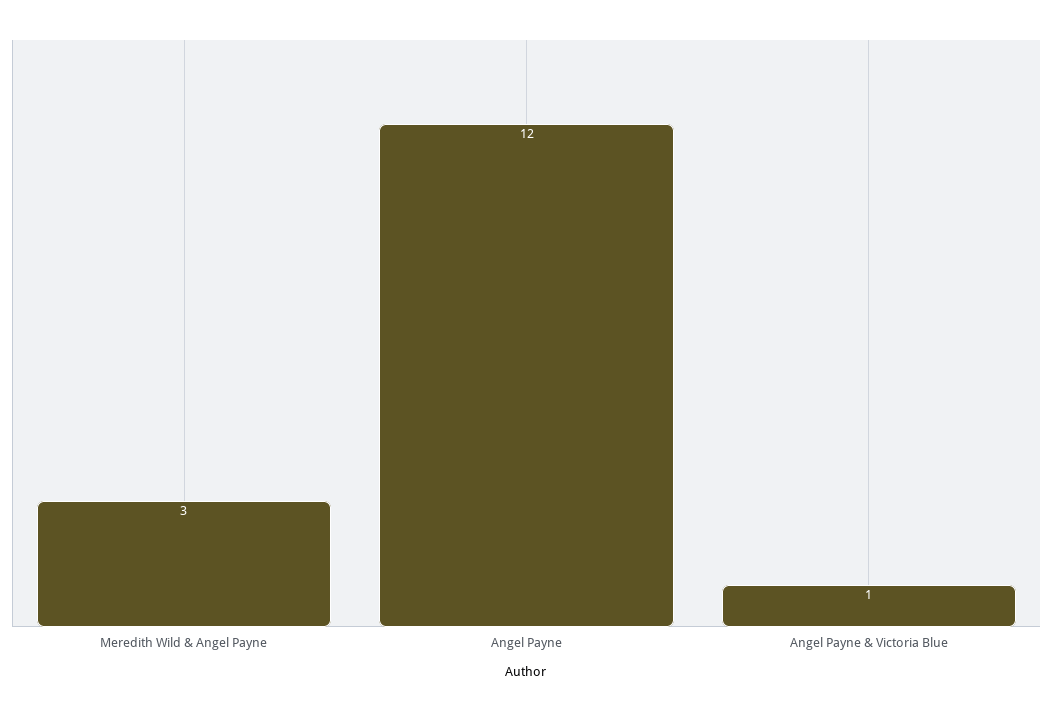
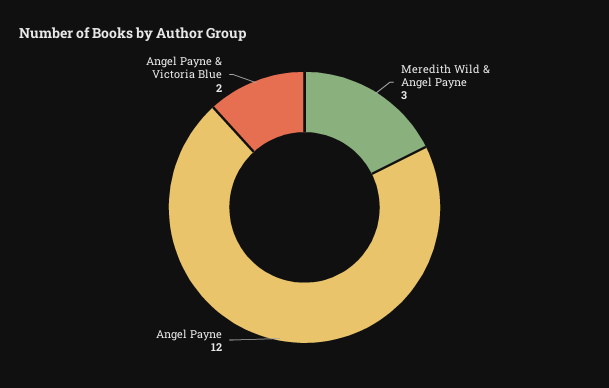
  {
    "Meredith Wild & Angel Payne": 3,
    "Angel Payne": 12,
-   "Angel Payne & Victoria Blue": 1
+   "Angel Payne & Victoria Blue": 2
  }

